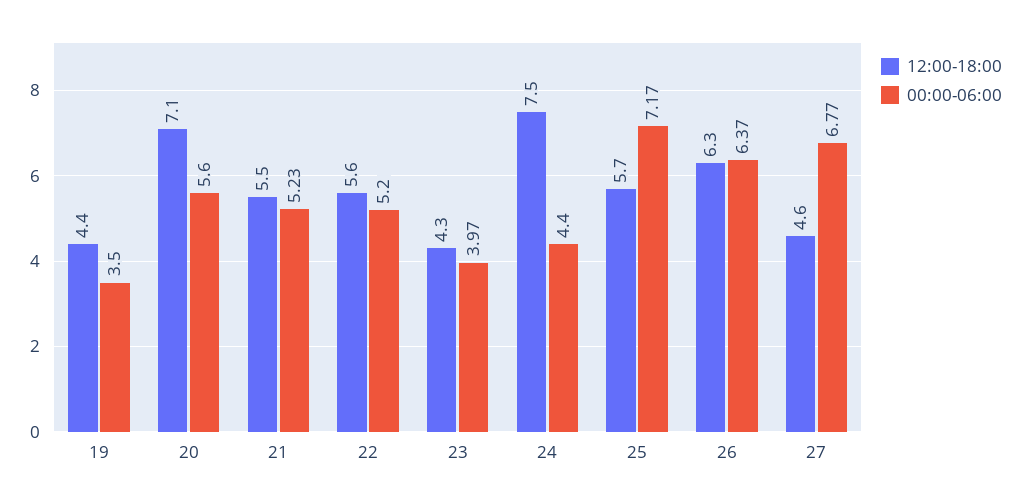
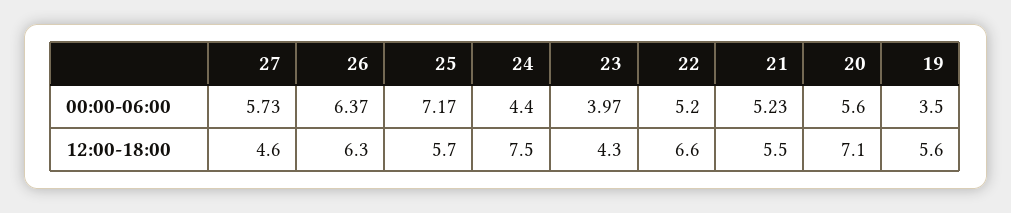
  {
    "12:00-18:00": {
-     "19": 4.4,
+     "19": 5.6,
      "20": 7.1,
      "21": 5.5,
-     "22": 5.6,
+     "22": 6.6,
      "23": 4.3,
      "24": 7.5,
      "25": 5.7,
      "26": 6.3,
      "27": 4.6
    },
    "00:00-06:00": {
      "19": 3.5,
      "20": 5.6,
      "21": 5.23,
      "22": 5.2,
      "23": 3.97,
      "24": 4.4,
      "25": 7.17,
      "26": 6.37,
-     "27": 6.77
+     "27": 5.73
    }
  }

